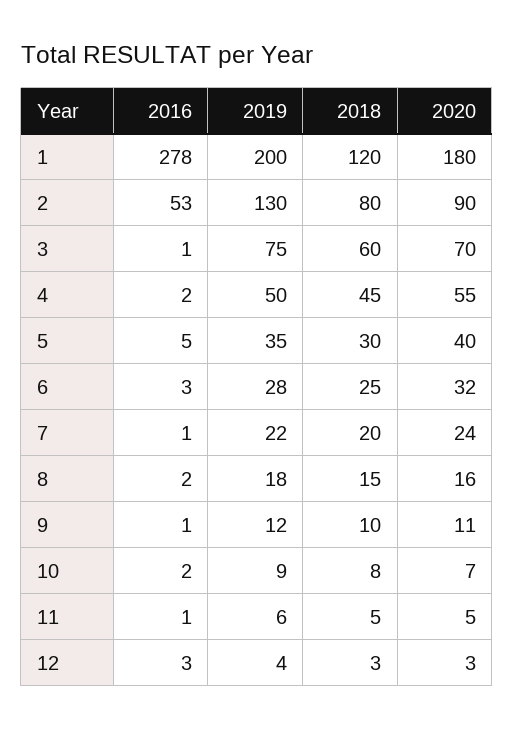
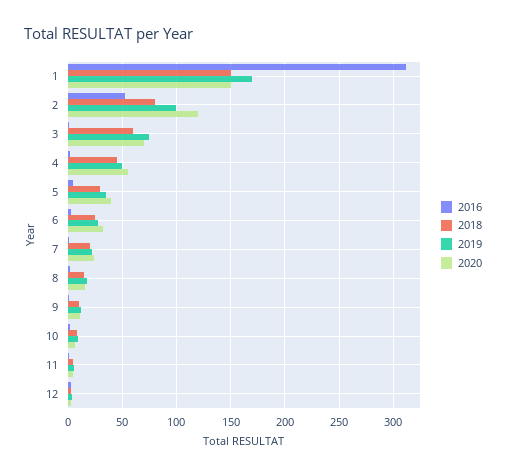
  {
    "2016": {
-     "1": 278,
+     "1": 310,
      "2": 53,
      "3": 1,
      "4": 2,
      "5": 5,
      "6": 3,
      "7": 1,
      "8": 2,
      "9": 1,
      "10": 2,
      "11": 1,
      "12": 3
    },
    "2019": {
-     "1": 200,
+     "1": 170,
-     "2": 130,
+     "2": 100,
      "3": 75,
      "4": 50,
      "5": 35,
      "6": 28,
      "7": 22,
      "8": 18,
      "9": 12,
      "10": 9,
      "11": 6,
      "12": 4
    },
    "2018": {
-     "1": 120,
+     "1": 150,
      "2": 80,
      "3": 60,
      "4": 45,
      "5": 30,
      "6": 25,
      "7": 20,
      "8": 15,
      "9": 10,
      "10": 8,
      "11": 5,
      "12": 3
    },
    "2020": {
-     "1": 180,
+     "1": 150,
-     "2": 90,
+     "2": 120,
      "3": 70,
      "4": 55,
      "5": 40,
      "6": 32,
      "7": 24,
      "8": 16,
      "9": 11,
      "10": 7,
      "11": 5,
      "12": 3
    }
  }

